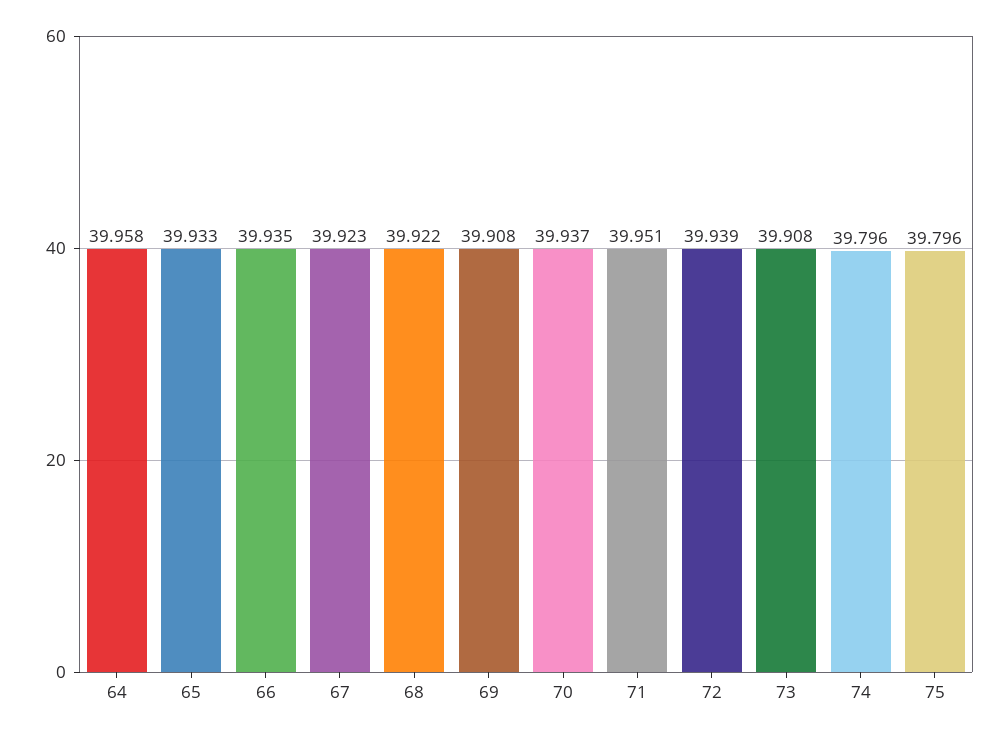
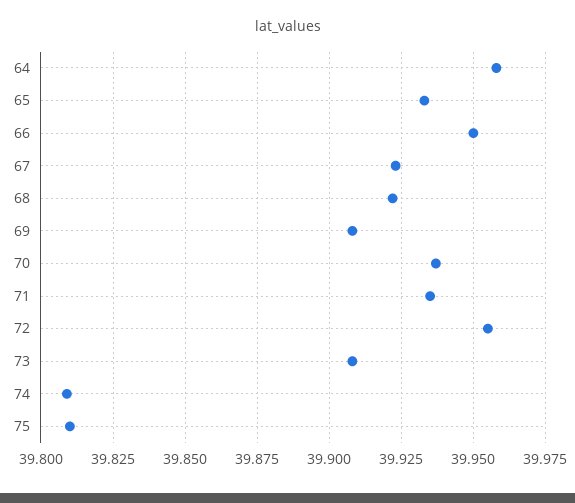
  {
    "64": 39.958,
    "65": 39.933,
-   "66": 39.935,
+   "66": 39.95,
    "67": 39.923,
    "68": 39.922,
    "69": 39.908,
    "70": 39.937,
-   "71": 39.951,
+   "71": 39.935,
-   "72": 39.939,
+   "72": 39.955,
    "73": 39.908,
-   "74": 39.796,
+   "74": 39.81,
-   "75": 39.796
+   "75": 39.81
  }

